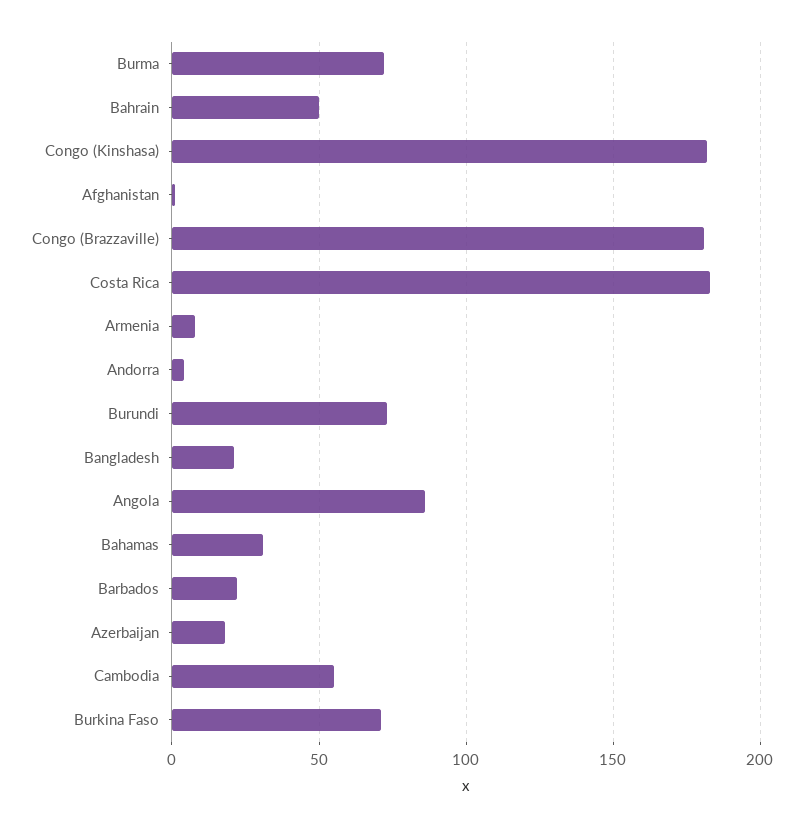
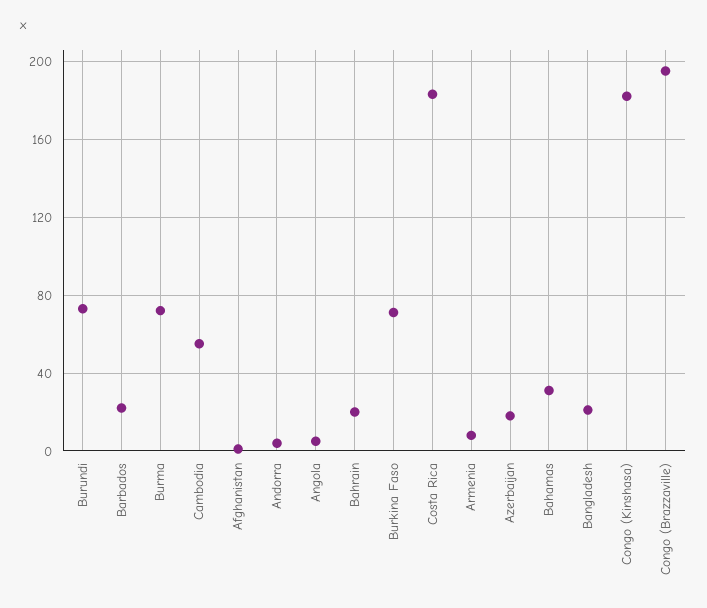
  {
    "Burma": 70,
-   "Bahrain": 50,
+   "Bahrain": 20,
    "Congo (Kinshasa)": 180,
    "Afghanistan": 0,
-   "Congo (Brazzaville)": 180,
+   "Congo (Brazzaville)": 195,
    "Costa Rica": 185,
    "Armenia": 10,
    "Andorra": 5,
    "Burundi": 75,
    "Bangladesh": 20,
-   "Angola": 85,
+   "Angola": 5,
    "Bahamas": 30,
    "Barbados": 20,
    "Azerbaijan": 20,
    "Cambodia": 55,
    "Burkina Faso": 70
  }

